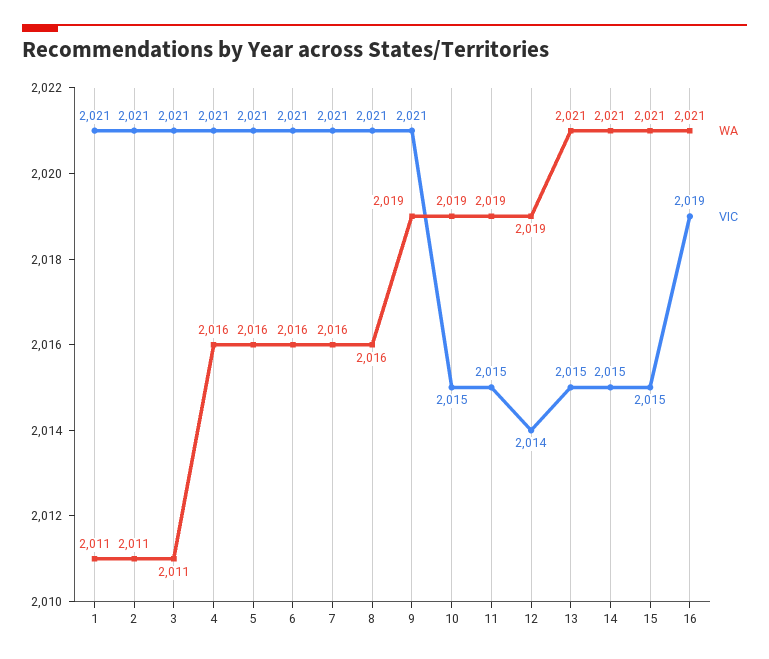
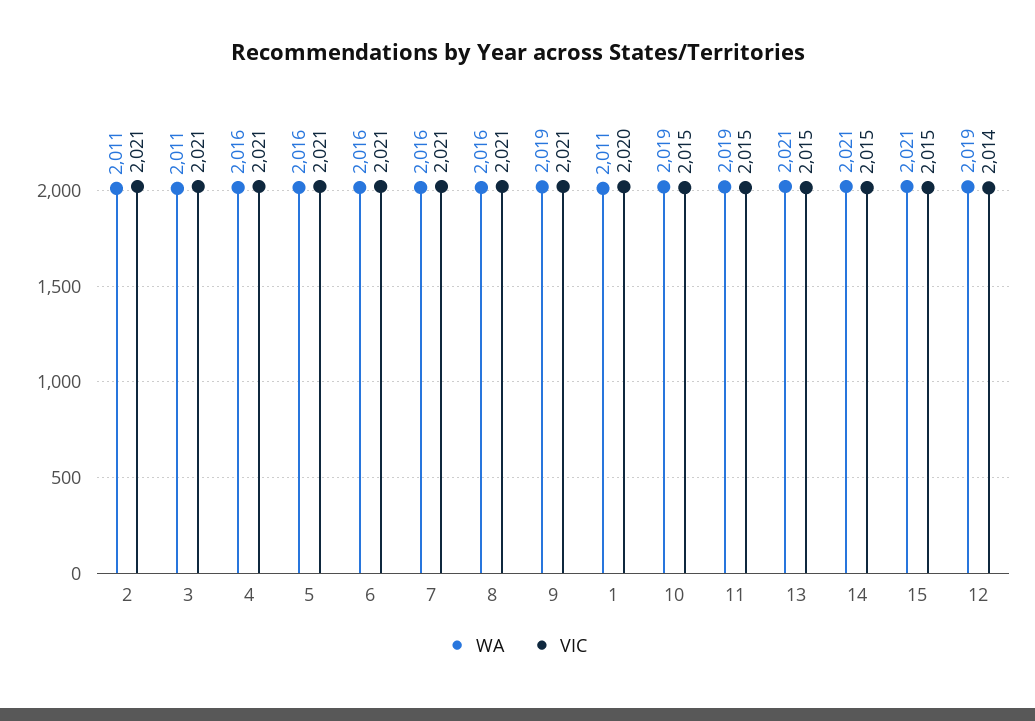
  {
    "WA": {
      "1": 2011,
      "2": 2011,
      "3": 2011,
      "4": 2016,
      "5": 2016,
      "6": 2016,
      "7": 2016,
      "8": 2016,
      "9": 2019,
      "10": 2019,
      "11": 2019,
      "12": 2019,
      "13": 2021,
      "14": 2021,
-     "15": 2021,
+     "15": 2021
-     "16": 2021
    },
    "VIC": {
-     "1": 2021,
+     "1": 2020,
      "2": 2021,
      "3": 2021,
      "4": 2021,
      "5": 2021,
      "6": 2021,
      "7": 2021,
      "8": 2021,
      "9": 2021,
      "10": 2015,
      "11": 2015,
      "12": 2014,
      "13": 2015,
      "14": 2015,
-     "15": 2015,
+     "15": 2015
-     "16": 2019
    }
  }

